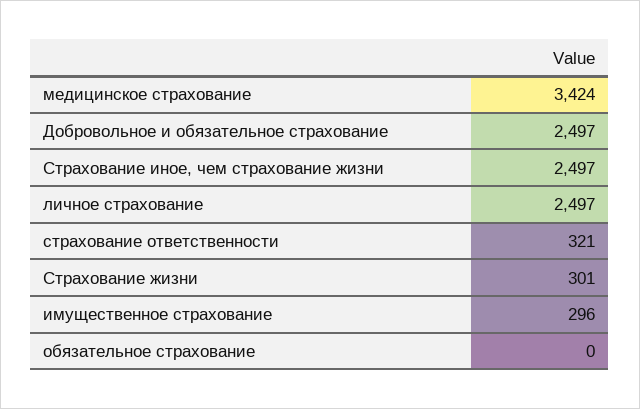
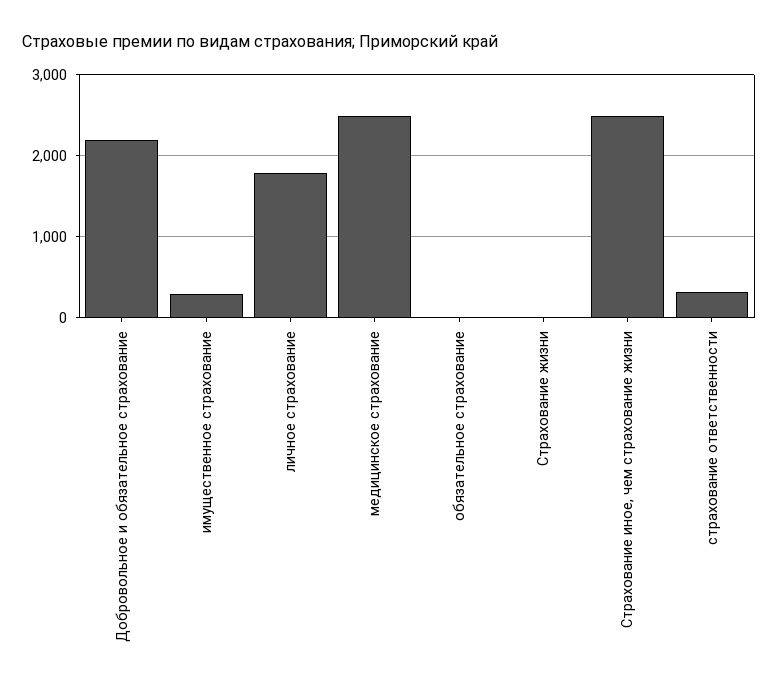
  {
-   "медицинское страхование": 3424,
+   "медицинское страхование": 2500,
-   "Добровольное и обязательное страхование": 2497,
+   "Добровольное и обязательное страхование": 2200,
    "Страхование иное, чем страхование жизни": 2497,
-   "личное страхование": 2497,
+   "личное страхование": 1800,
    "страхование ответственности": 321,
-   "Страхование жизни": 301,
+   "Страхование жизни": 0,
    "имущественное страхование": 296,
    "обязательное страхование": 0
  }

